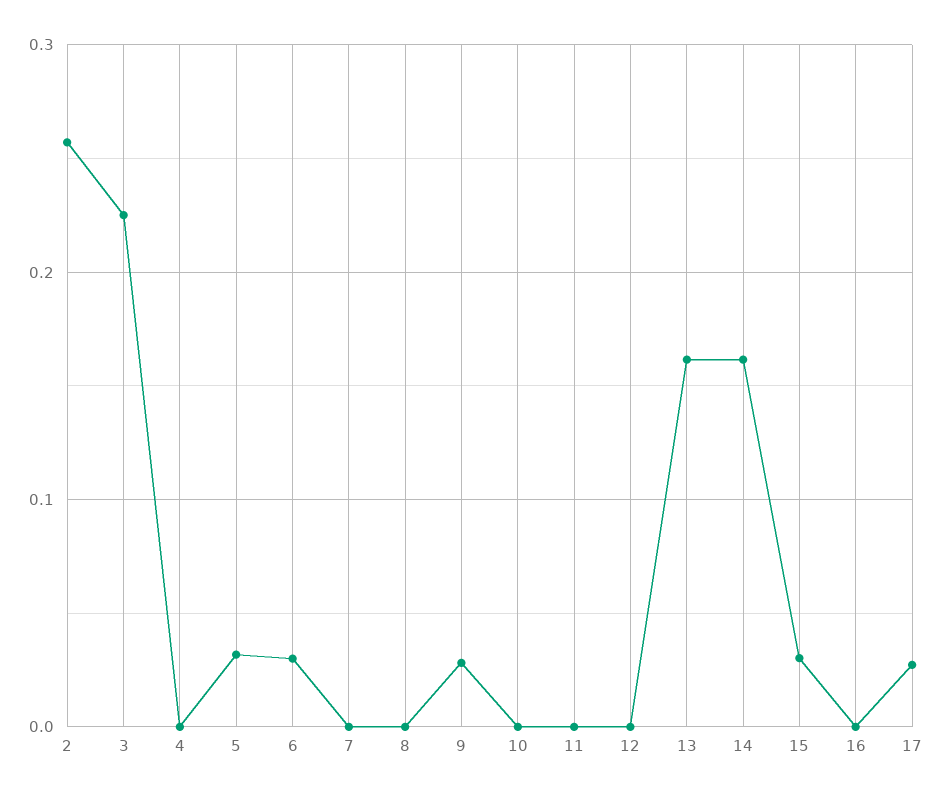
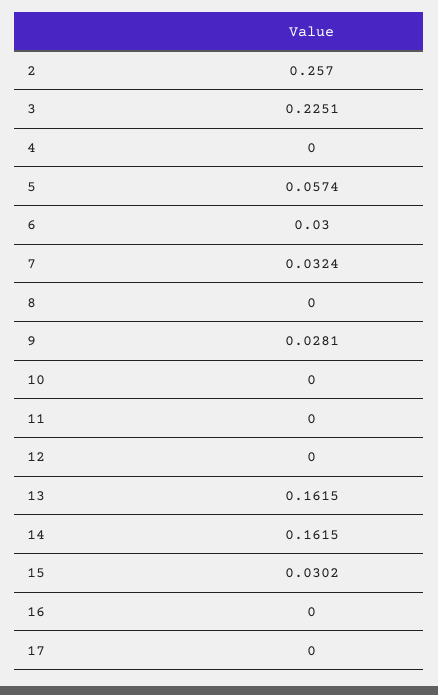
  {
    "2": 0.257,
    "3": 0.2251,
    "4": 0,
-   "5": 0.03,
+   "5": 0.0574,
    "6": 0.03,
-   "7": 0,
+   "7": 0.0324,
    "8": 0,
    "9": 0.0281,
    "10": 0,
    "11": 0,
    "12": 0,
    "13": 0.1615,
    "14": 0.1615,
    "15": 0.0302,
    "16": 0,
-   "17": 0.03
+   "17": 0
  }

